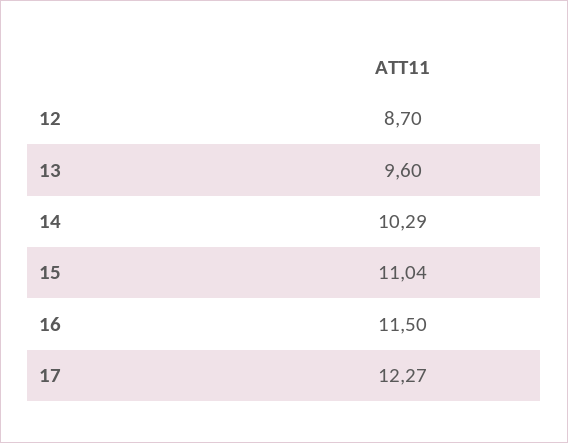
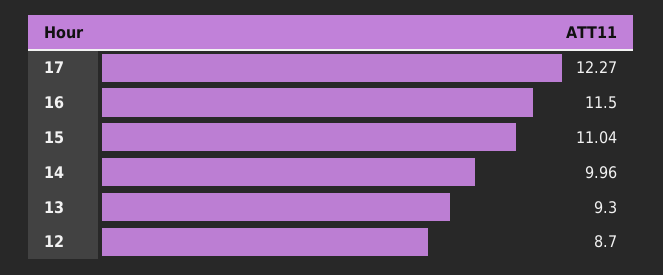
  {
    "12": 8.7,
-   "13": 9.6,
+   "13": 9.3,
-   "14": 10.29,
+   "14": 9.96,
    "15": 11.04,
    "16": 11.5,
    "17": 12.27
  }

